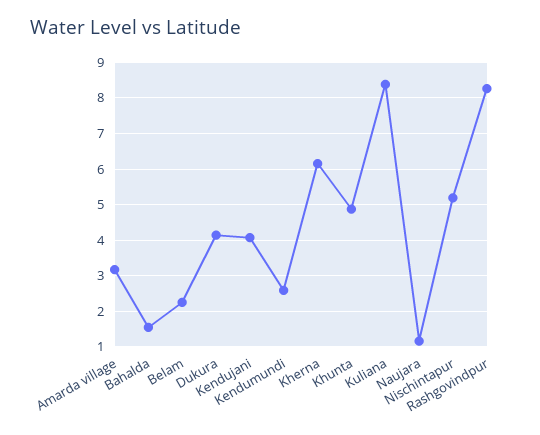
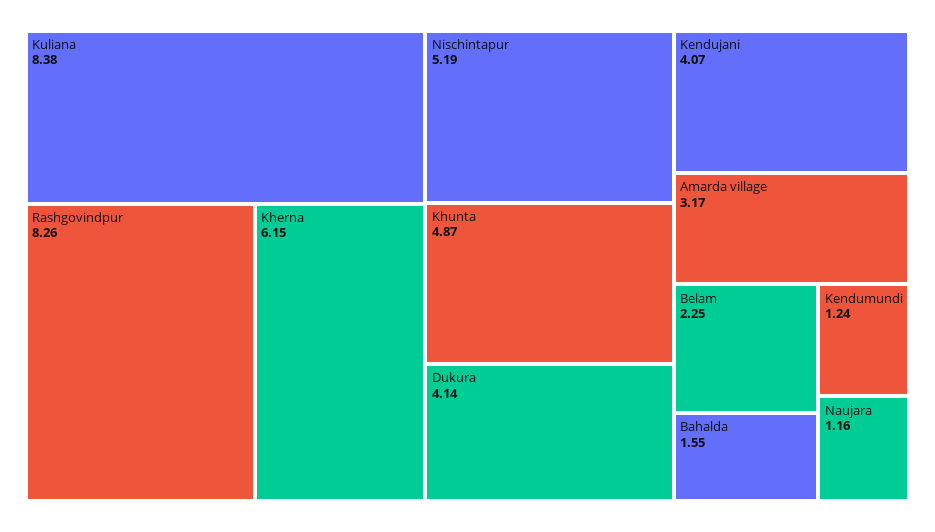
  {
    "Amarda village": 3.17,
    "Bahalda": 1.55,
    "Belam": 2.25,
    "Dukura": 4.14,
    "Kendujani": 4.07,
-   "Kendumundi": 2.6,
+   "Kendumundi": 1.24,
    "Kherna": 6.15,
    "Khunta": 4.87,
    "Kuliana": 8.38,
    "Naujara": 1.16,
    "Nischintapur": 5.19,
    "Rashgovindpur": 8.26
  }

